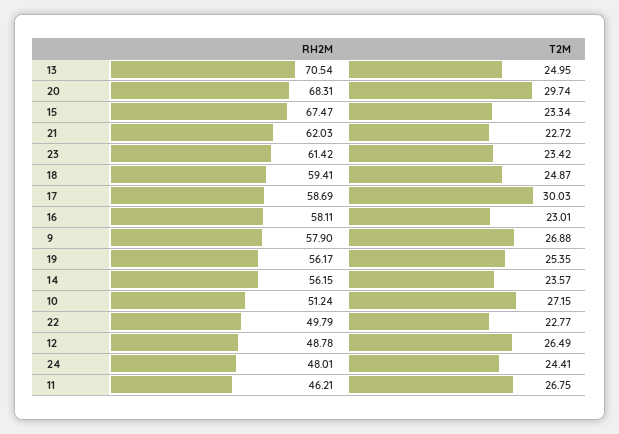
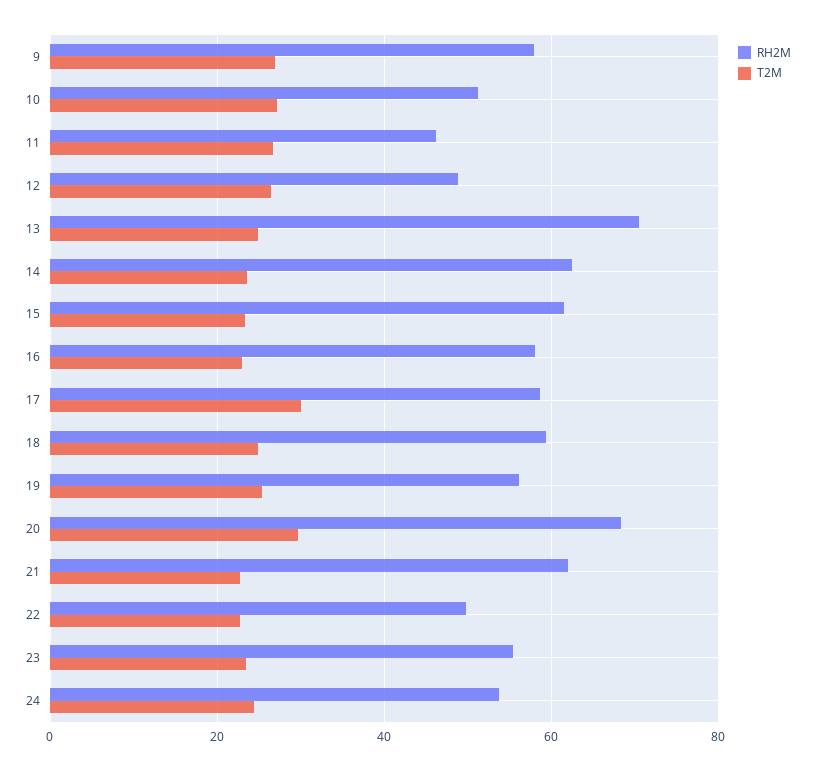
  {
    "RH2M": {
      "13": 70.54,
      "20": 68.31,
-     "15": 67.47,
+     "15": 62,
      "21": 62.03,
-     "23": 61.42,
+     "23": 56,
      "18": 59.41,
      "17": 58.69,
      "16": 58.11,
      "9": 57.9,
      "19": 56.17,
-     "14": 56.15,
+     "14": 62,
      "10": 51.24,
      "22": 49.79,
      "12": 48.78,
-     "24": 48.01,
+     "24": 54,
      "11": 46.21
    },
    "T2M": {
      "13": 24.95,
      "20": 29.74,
      "15": 23.34,
      "21": 22.72,
      "23": 23.42,
      "18": 24.87,
      "17": 30.03,
      "16": 23.01,
      "9": 26.88,
      "19": 25.35,
      "14": 23.57,
      "10": 27.15,
      "22": 22.77,
      "12": 26.49,
      "24": 24.41,
      "11": 26.75
    }
  }

